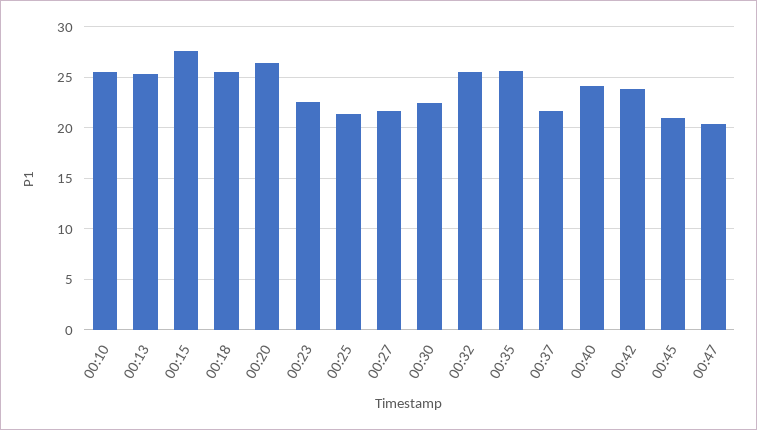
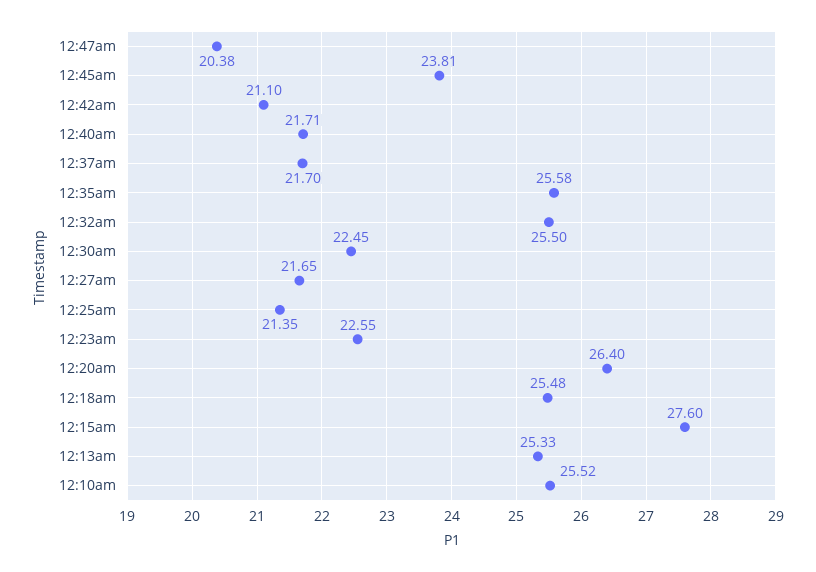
  {
    "00:10": 25.52,
    "00:13": 25.33,
    "00:15": 27.6,
    "00:18": 25.48,
    "00:20": 26.4,
    "00:23": 22.55,
    "00:25": 21.35,
    "00:27": 21.65,
    "00:30": 22.45,
    "00:32": 25.5,
    "00:35": 25.58,
    "00:37": 21.7,
-   "00:40": 24,
+   "00:40": 21.71,
-   "00:42": 24,
+   "00:42": 21.1,
-   "00:45": 21,
+   "00:45": 23.81,
    "00:47": 20.38
  }

